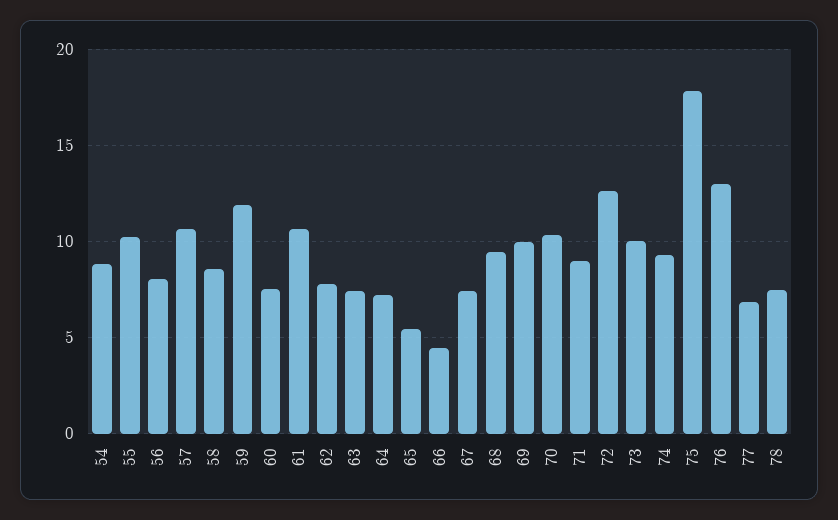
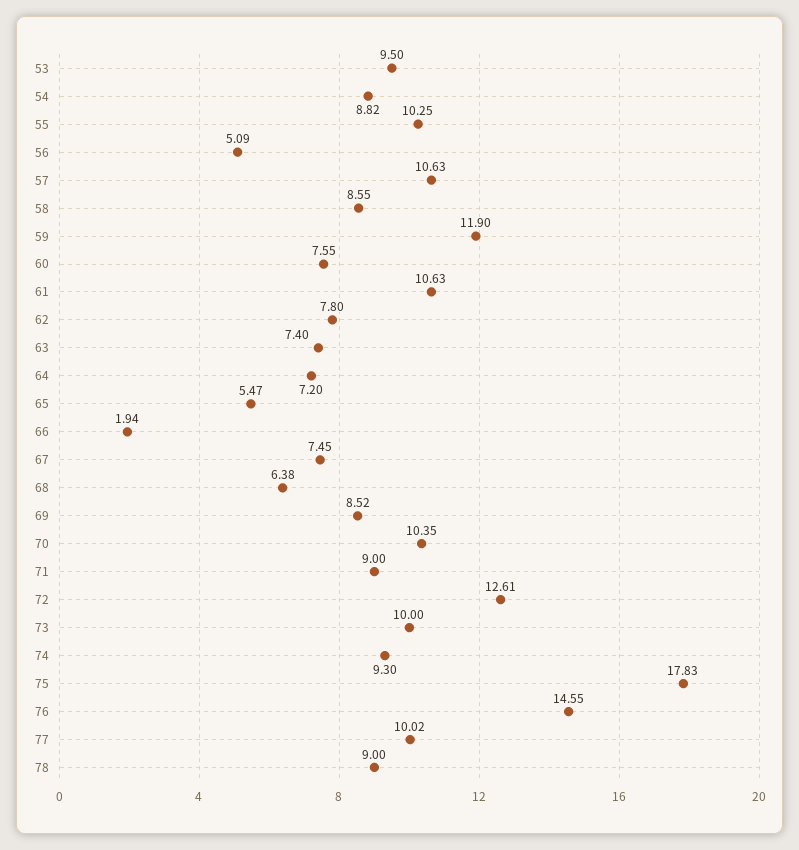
  {
    "54": 8.82,
    "55": 10.25,
-   "56": 8,
+   "56": 5.09,
    "57": 10.63,
    "58": 8.55,
    "59": 11.9,
    "60": 7.55,
    "61": 10.63,
    "62": 7.8,
    "63": 7.4,
    "64": 7.2,
    "65": 5.47,
-   "66": 4.5,
+   "66": 1.94,
    "67": 7.45,
-   "68": 9.5,
+   "68": 6.38,
-   "69": 10,
+   "69": 8.52,
    "70": 10.35,
    "71": 9,
    "72": 12.61,
    "73": 10,
    "74": 9.3,
    "75": 17.83,
-   "76": 13,
+   "76": 14.55,
-   "77": 7,
+   "77": 10.02,
-   "78": 7.5
+   "78": 9,
+   "53": 9.5
  }

